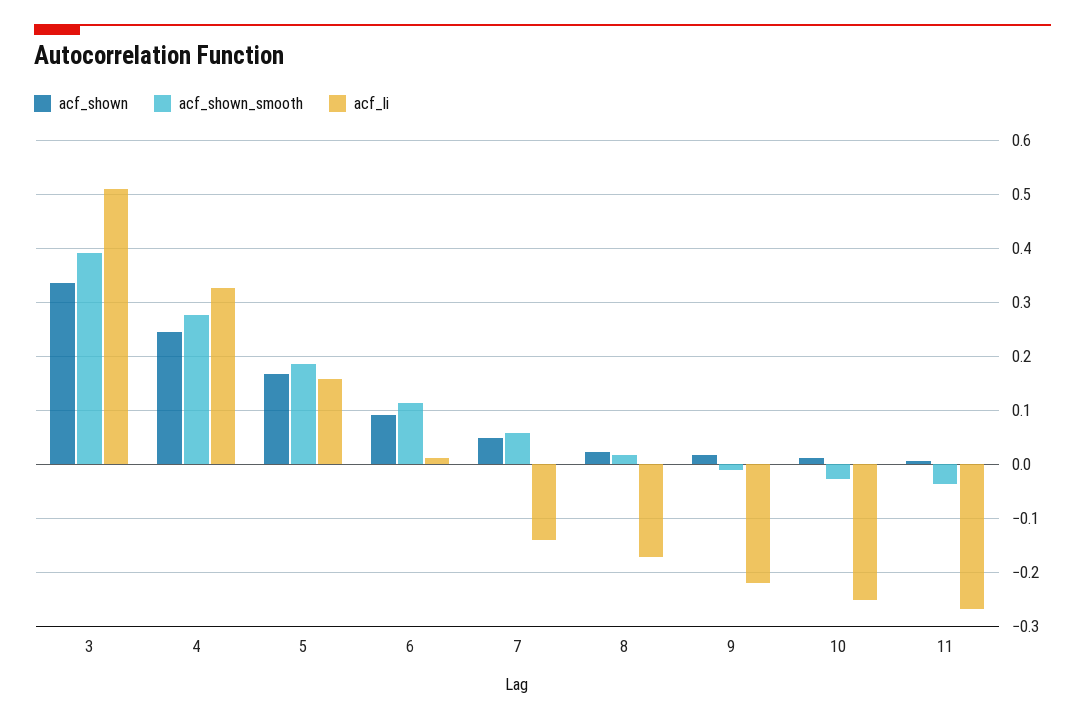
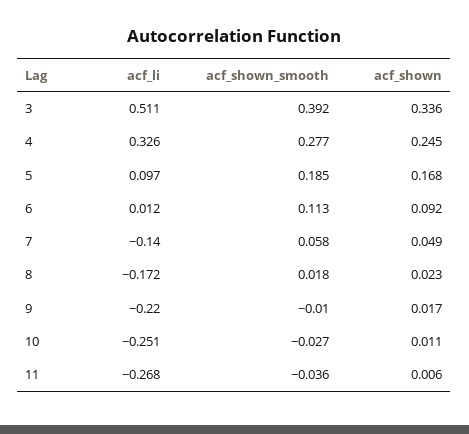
  {
    "acf_shown": {
      "3": 0.336,
      "4": 0.245,
      "5": 0.168,
      "6": 0.092,
      "7": 0.049,
      "8": 0.023,
      "9": 0.017,
      "10": 0.011,
      "11": 0.006
    },
    "acf_shown_smooth": {
      "3": 0.392,
      "4": 0.277,
      "5": 0.185,
      "6": 0.113,
      "7": 0.058,
      "8": 0.018,
      "9": -0.01,
      "10": -0.027,
      "11": -0.036
    },
    "acf_li": {
      "3": 0.511,
      "4": 0.326,
-     "5": 0.16,
+     "5": 0.097,
      "6": 0.012,
      "7": -0.14,
      "8": -0.172,
      "9": -0.22,
      "10": -0.251,
      "11": -0.268
    }
  }

